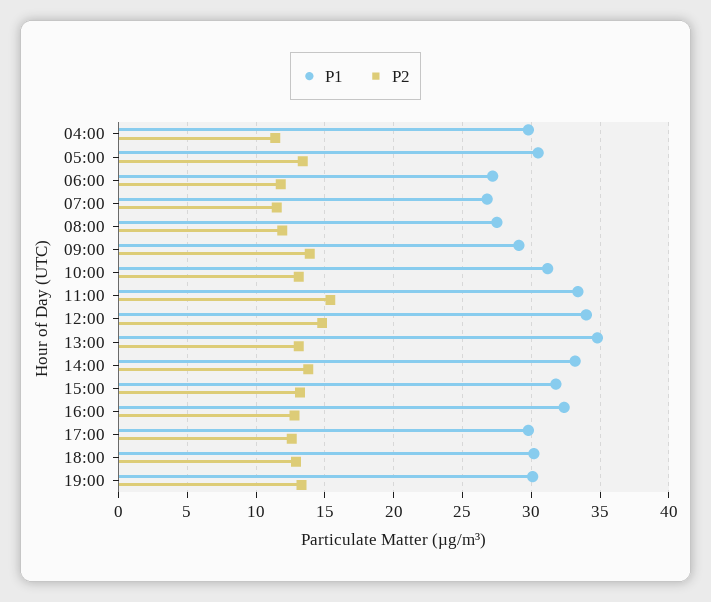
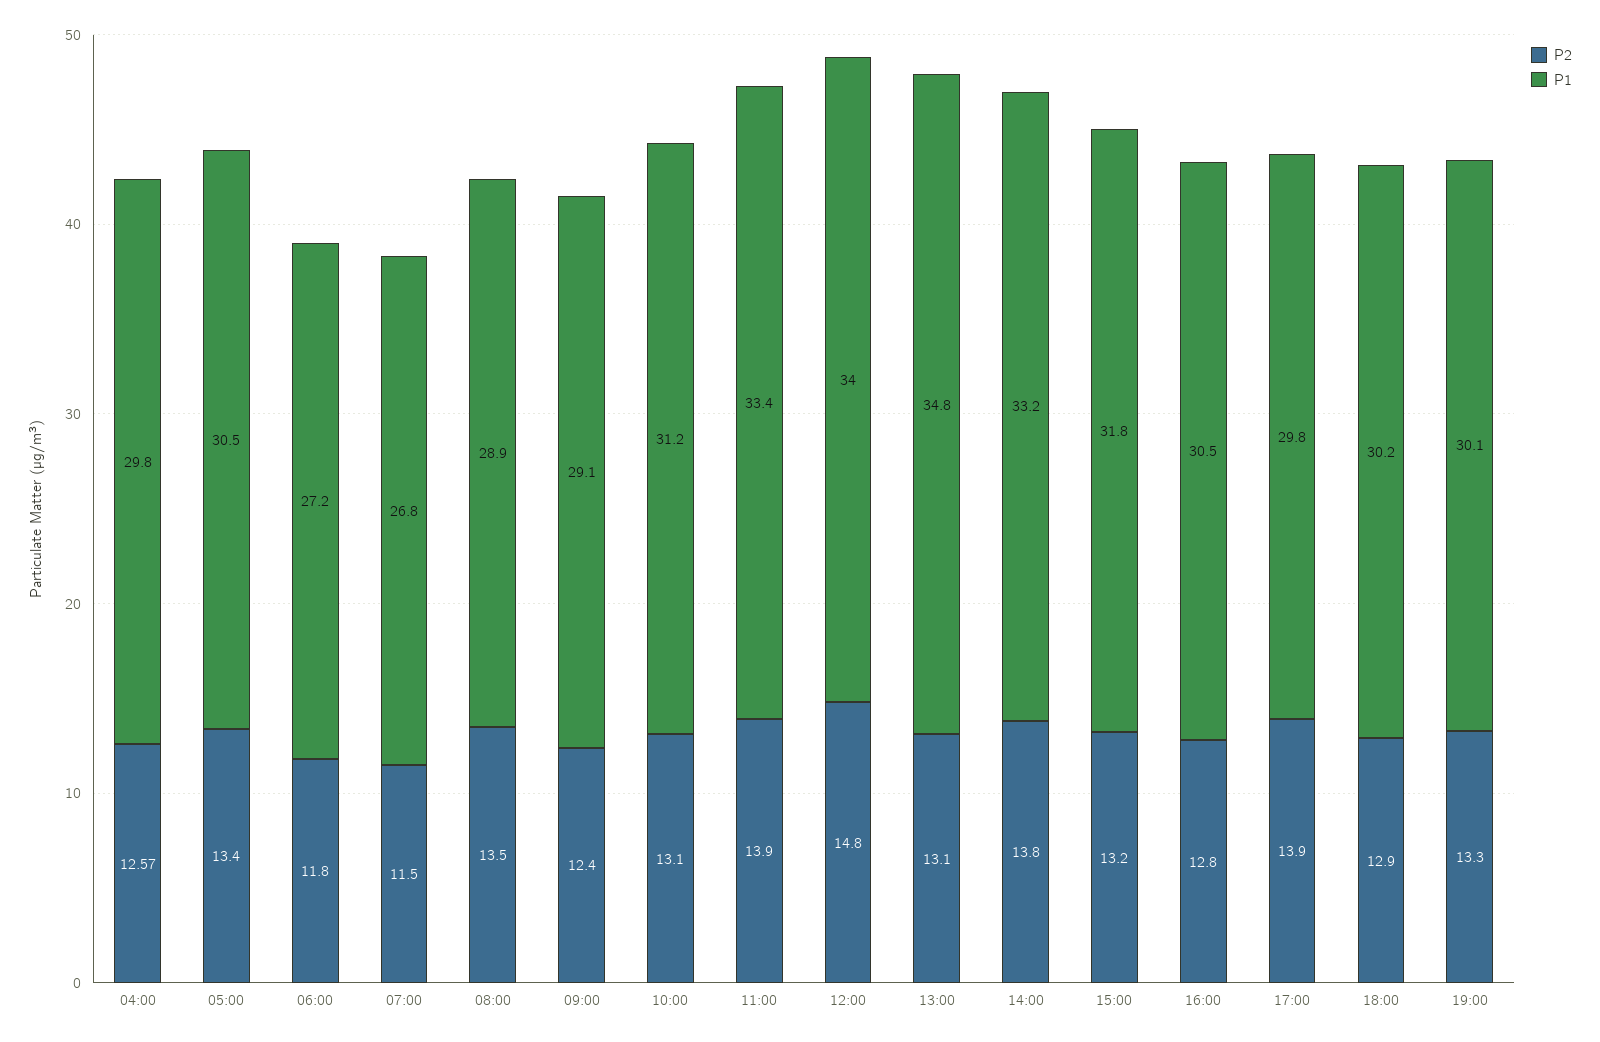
  {
    "P1": {
      "04:00": 29.8,
      "05:00": 30.5,
      "06:00": 27.2,
      "07:00": 26.8,
-     "08:00": 27.5,
+     "08:00": 28.9,
      "09:00": 29.1,
      "10:00": 31.2,
      "11:00": 33.4,
      "12:00": 34,
      "13:00": 34.8,
      "14:00": 33.2,
      "15:00": 31.8,
-     "16:00": 32.5,
+     "16:00": 30.5,
      "17:00": 29.8,
      "18:00": 30.2,
      "19:00": 30.1
    },
    "P2": {
-     "04:00": 11.5,
+     "04:00": 12.57,
      "05:00": 13.4,
      "06:00": 11.8,
      "07:00": 11.5,
-     "08:00": 12,
+     "08:00": 13.5,
-     "09:00": 14,
+     "09:00": 12.4,
      "10:00": 13.1,
-     "11:00": 15.5,
+     "11:00": 13.9,
      "12:00": 14.8,
      "13:00": 13.1,
      "14:00": 13.8,
      "15:00": 13.2,
      "16:00": 12.8,
-     "17:00": 12.5,
+     "17:00": 13.9,
      "18:00": 12.9,
      "19:00": 13.3
    }
  }

